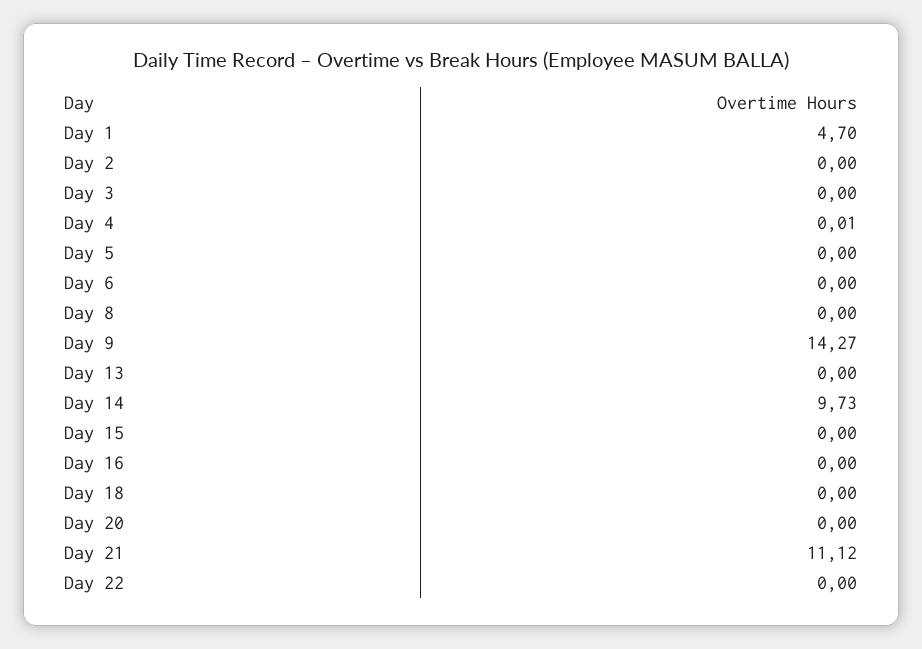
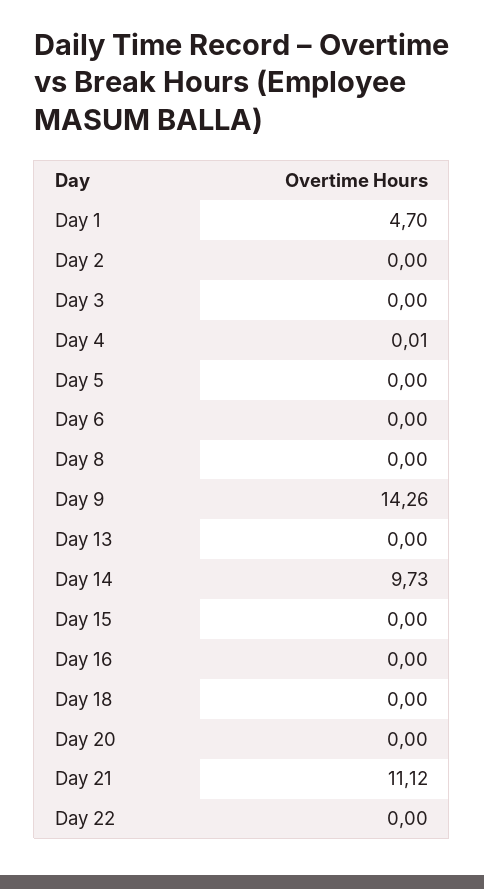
  {
    "Day 1": 4.7,
    "Day 2": 0,
    "Day 3": 0,
    "Day 4": 0.01,
    "Day 5": 0,
    "Day 6": 0,
    "Day 8": 0,
-   "Day 9": 14.27,
+   "Day 9": 14.26,
    "Day 13": 0,
    "Day 14": 9.73,
    "Day 15": 0,
    "Day 16": 0,
    "Day 18": 0,
    "Day 20": 0,
    "Day 21": 11.12,
    "Day 22": 0
  }

